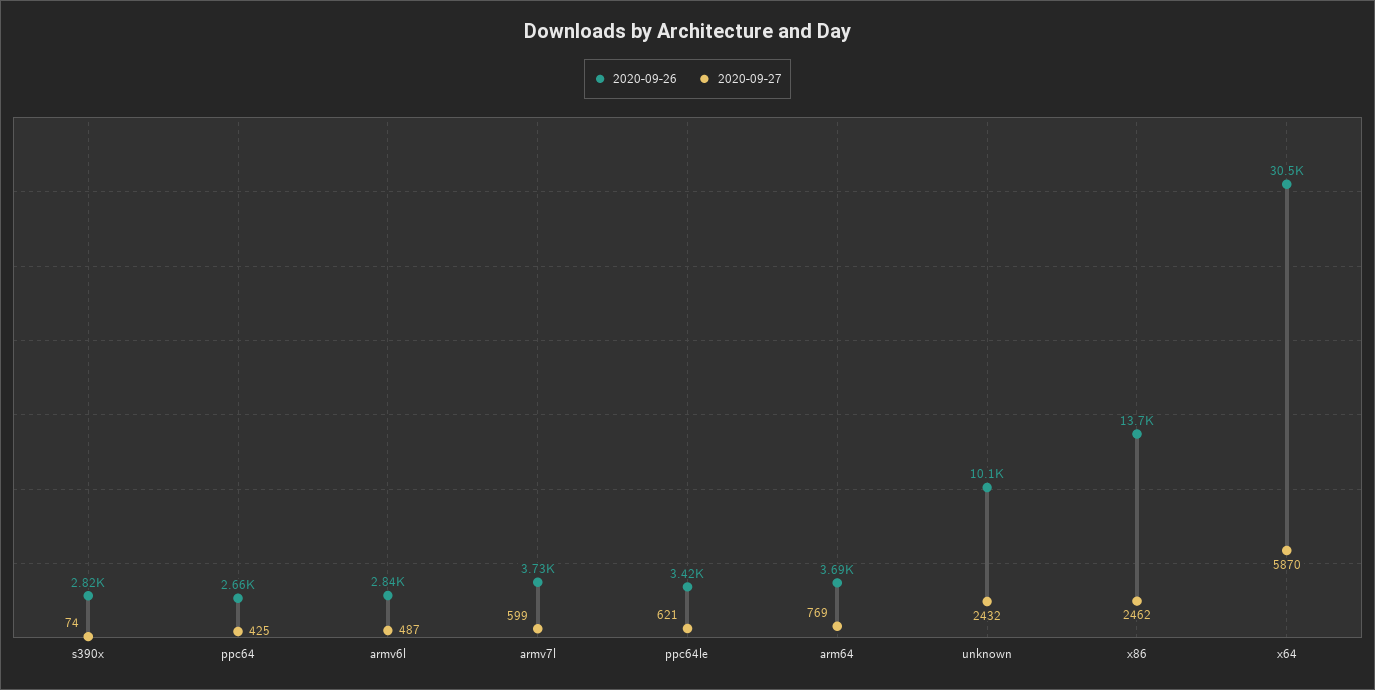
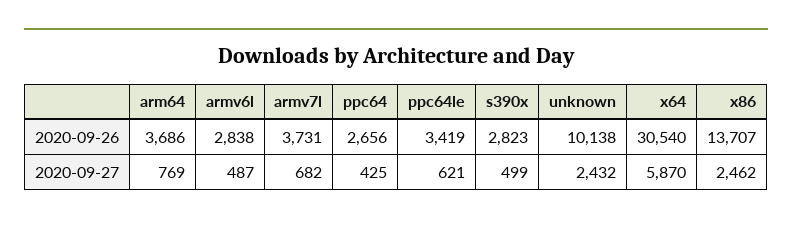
  {
    "2020-09-26": {
      "s390x": 2823,
      "ppc64": 2656,
      "armv6l": 2838,
      "armv7l": 3731,
      "ppc64le": 3419,
      "arm64": 3686,
      "unknown": 10138,
      "x86": 13707,
      "x64": 30540
    },
    "2020-09-27": {
-     "s390x": 74,
+     "s390x": 499,
      "ppc64": 425,
      "armv6l": 487,
-     "armv7l": 599,
+     "armv7l": 682,
      "ppc64le": 621,
      "arm64": 769,
      "unknown": 2432,
      "x86": 2462,
      "x64": 5870
    }
  }

